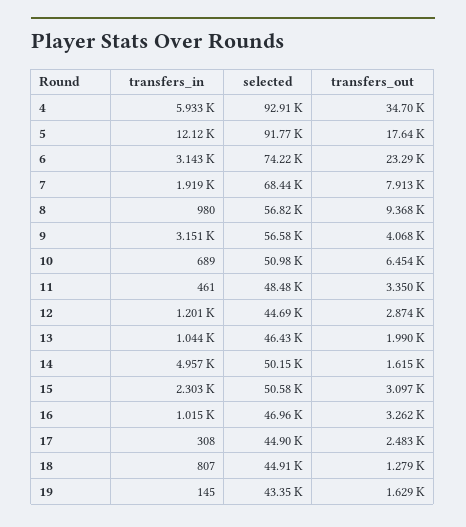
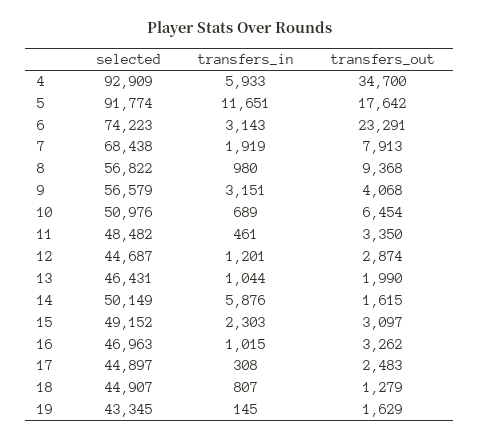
  {
    "transfers_in": {
      "4": 5933,
-     "5": 12120,
+     "5": 11651,
      "6": 3143,
      "7": 1919,
      "8": 980,
      "9": 3151,
      "10": 689,
      "11": 461,
      "12": 1201,
      "13": 1044,
-     "14": 4957,
+     "14": 5876,
      "15": 2303,
      "16": 1015,
      "17": 308,
      "18": 807,
      "19": 145
    },
    "selected": {
      "4": 92909,
      "5": 91774,
      "6": 74223,
      "7": 68438,
      "8": 56822,
      "9": 56579,
      "10": 50976,
      "11": 48482,
      "12": 44687,
      "13": 46431,
      "14": 50149,
-     "15": 50580,
+     "15": 49152,
      "16": 46963,
      "17": 44897,
      "18": 44907,
      "19": 43345
    },
    "transfers_out": {
      "4": 34700,
      "5": 17642,
      "6": 23291,
      "7": 7913,
      "8": 9368,
      "9": 4068,
      "10": 6454,
      "11": 3350,
      "12": 2874,
      "13": 1990,
      "14": 1615,
      "15": 3097,
      "16": 3262,
      "17": 2483,
      "18": 1279,
      "19": 1629
    }
  }

